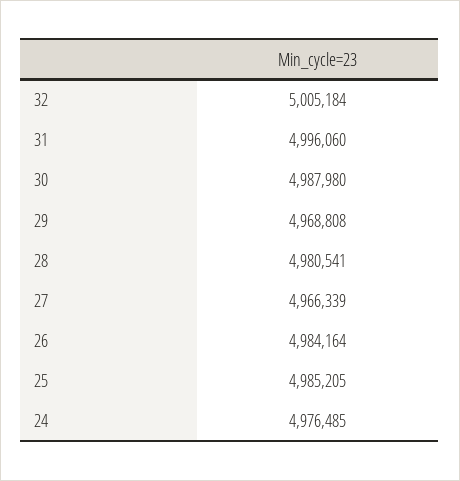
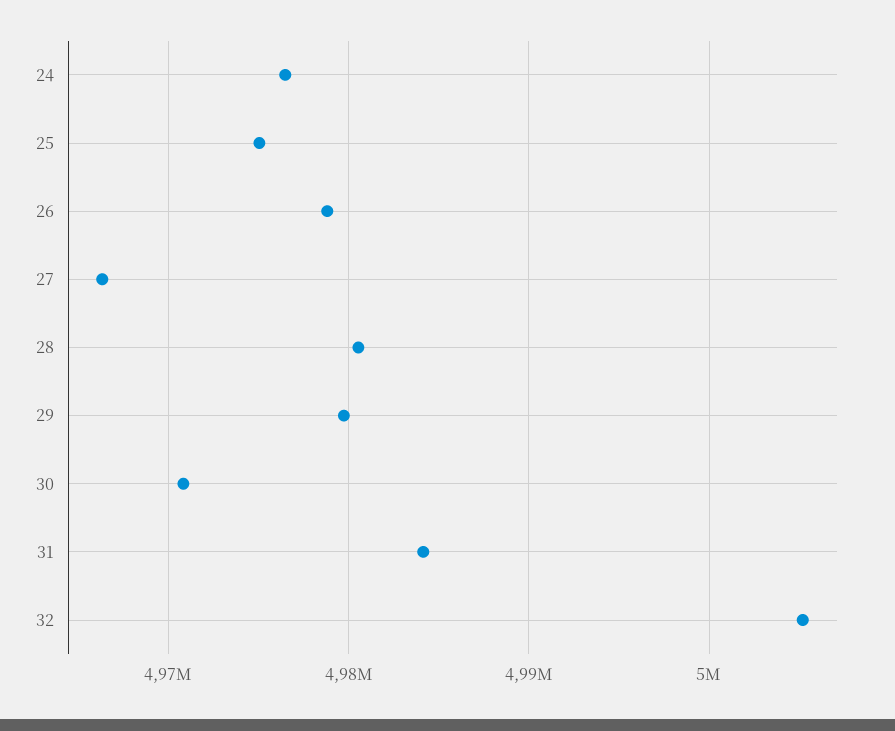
  {
    "32": 5005184,
-   "31": 4996060,
+   "31": 4984000,
-   "30": 4987980,
+   "30": 4971000,
-   "29": 4968808,
+   "29": 4980000,
    "28": 4980541,
    "27": 4966339,
-   "26": 4984164,
+   "26": 4979000,
-   "25": 4985205,
+   "25": 4975000,
    "24": 4976485
  }

